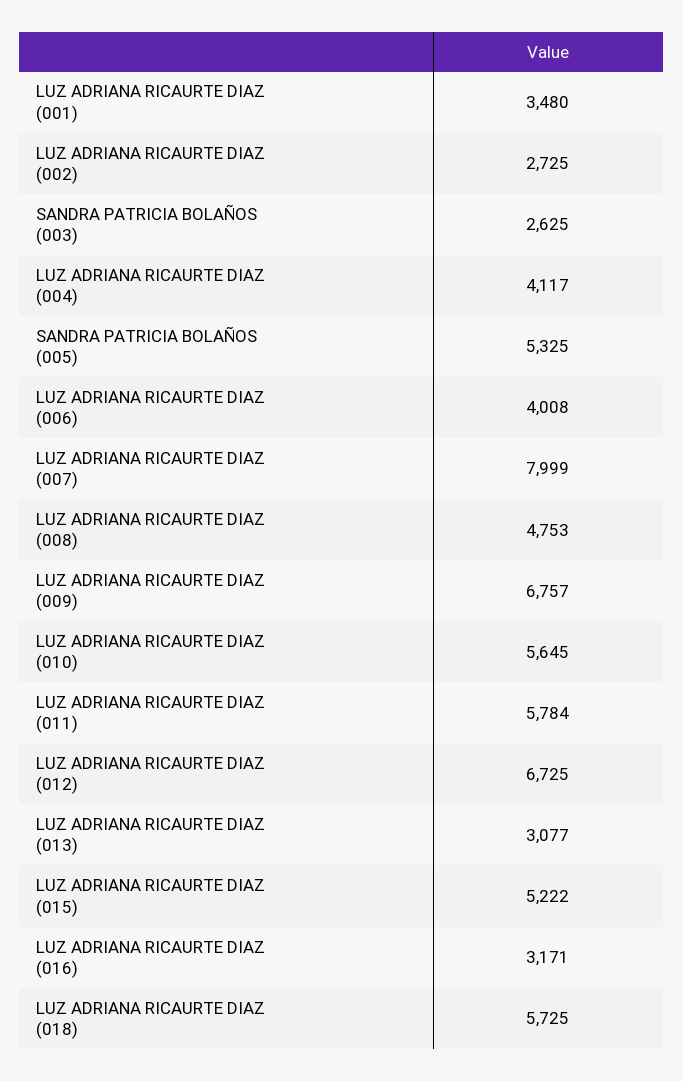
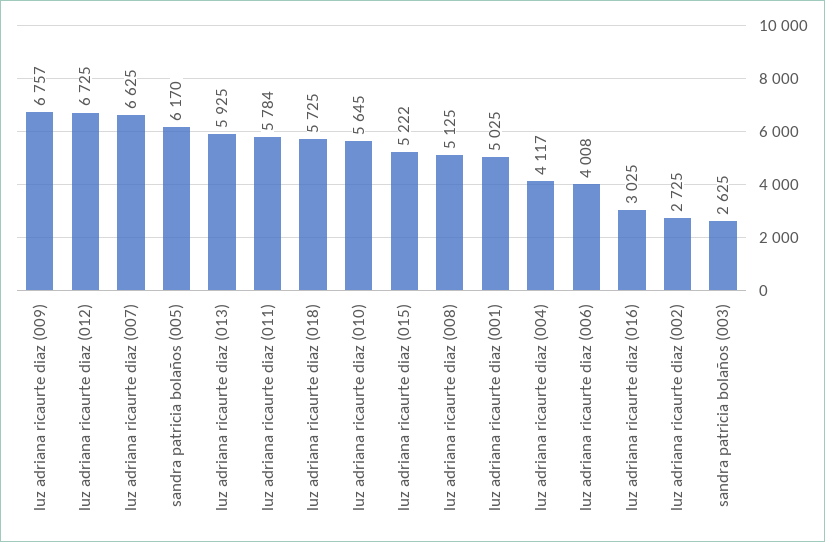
  {
-   "LUZ ADRIANA RICAURTE DIAZ (001)": 3480,
+   "LUZ ADRIANA RICAURTE DIAZ (001)": 5025,
    "LUZ ADRIANA RICAURTE DIAZ (002)": 2725,
    "SANDRA PATRICIA BOLAÑOS (003)": 2625,
    "LUZ ADRIANA RICAURTE DIAZ (004)": 4117,
-   "SANDRA PATRICIA BOLAÑOS (005)": 5325,
+   "SANDRA PATRICIA BOLAÑOS (005)": 6170,
    "LUZ ADRIANA RICAURTE DIAZ (006)": 4008,
-   "LUZ ADRIANA RICAURTE DIAZ (007)": 7999,
+   "LUZ ADRIANA RICAURTE DIAZ (007)": 6625,
-   "LUZ ADRIANA RICAURTE DIAZ (008)": 4753,
+   "LUZ ADRIANA RICAURTE DIAZ (008)": 5125,
    "LUZ ADRIANA RICAURTE DIAZ (009)": 6757,
    "LUZ ADRIANA RICAURTE DIAZ (010)": 5645,
    "LUZ ADRIANA RICAURTE DIAZ (011)": 5784,
    "LUZ ADRIANA RICAURTE DIAZ (012)": 6725,
-   "LUZ ADRIANA RICAURTE DIAZ (013)": 3077,
+   "LUZ ADRIANA RICAURTE DIAZ (013)": 5925,
    "LUZ ADRIANA RICAURTE DIAZ (015)": 5222,
-   "LUZ ADRIANA RICAURTE DIAZ (016)": 3171,
+   "LUZ ADRIANA RICAURTE DIAZ (016)": 3025,
    "LUZ ADRIANA RICAURTE DIAZ (018)": 5725
  }

